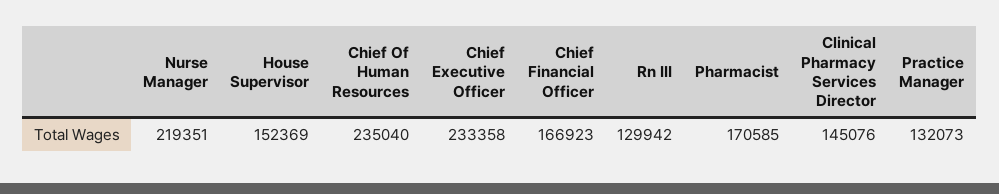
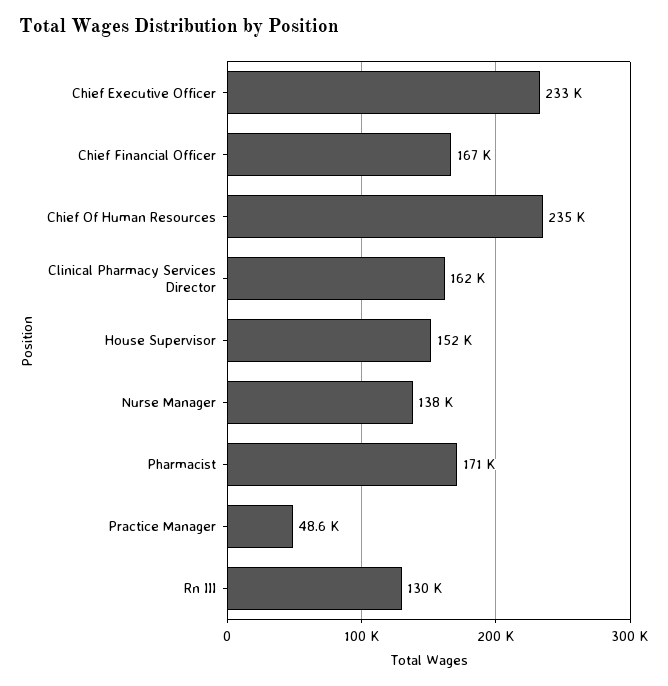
  {
-   "Nurse Manager": 219351,
+   "Nurse Manager": 138000,
    "House Supervisor": 152369,
    "Chief Of Human Resources": 235040,
    "Chief Executive Officer": 233358,
    "Chief Financial Officer": 166923,
    "Rn III": 129942,
    "Pharmacist": 170585,
-   "Clinical Pharmacy Services Director": 145076,
+   "Clinical Pharmacy Services Director": 162000,
-   "Practice Manager": 132073
+   "Practice Manager": 48600
  }

